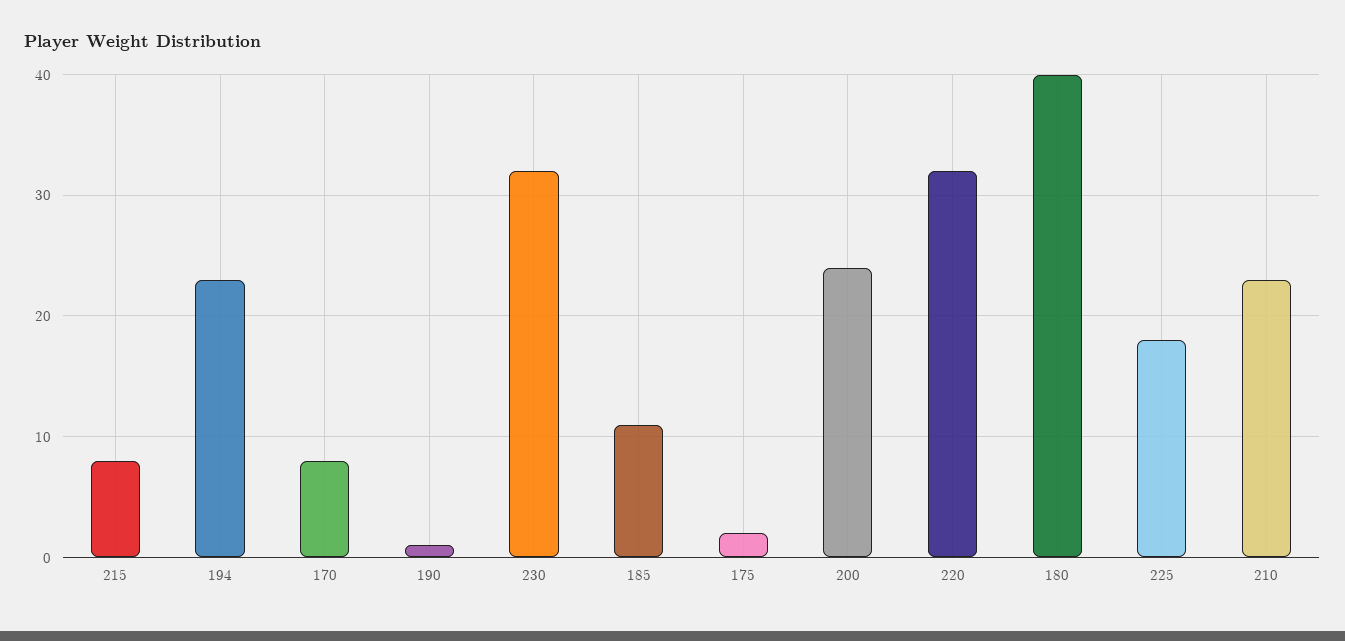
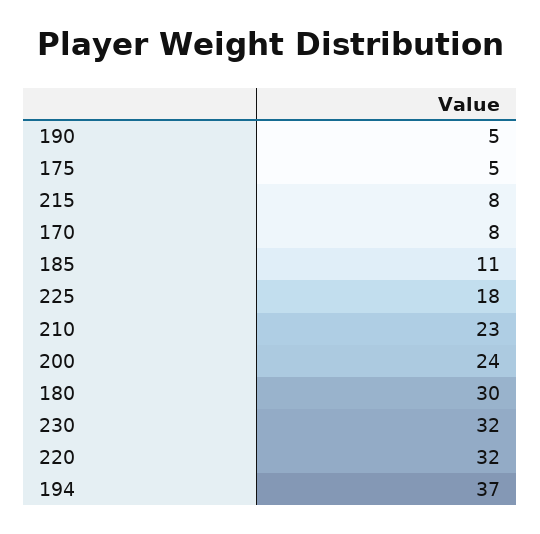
  {
    "215": 8,
-   "194": 23,
+   "194": 37,
    "170": 8,
-   "190": 1,
+   "190": 5,
    "230": 32,
    "185": 11,
-   "175": 2,
+   "175": 5,
    "200": 24,
    "220": 32,
-   "180": 40,
+   "180": 30,
    "225": 18,
    "210": 23
  }

